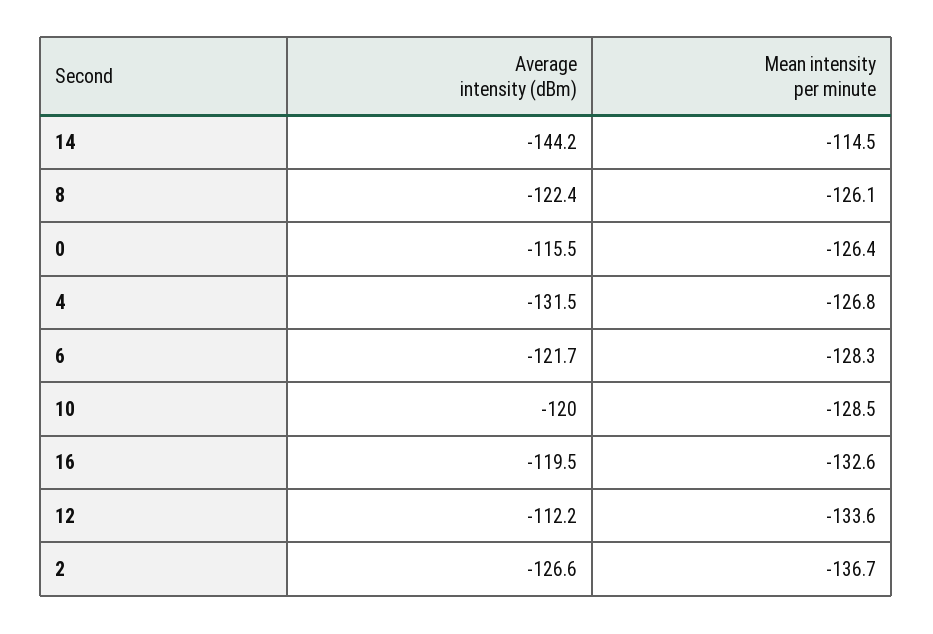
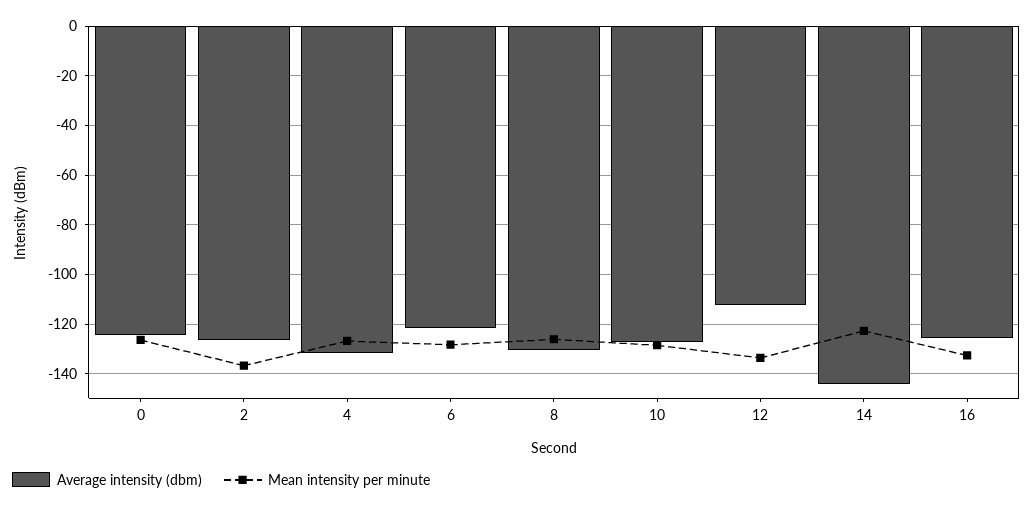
  {
    "Average intensity (dBm)": {
      "14": -144.2,
-     "8": -122.4,
+     "8": -130,
-     "0": -115.5,
+     "0": -125,
      "4": -131.5,
      "6": -121.7,
-     "10": -120,
+     "10": -127.5,
-     "16": -119.5,
+     "16": -125,
      "12": -112.2,
      "2": -126.6
    },
    "Mean intensity per minute": {
-     "14": -114.5,
+     "14": -122.5,
      "8": -126.1,
      "0": -126.4,
      "4": -126.8,
      "6": -128.3,
      "10": -128.5,
      "16": -132.6,
      "12": -133.6,
      "2": -136.7
    }
  }

